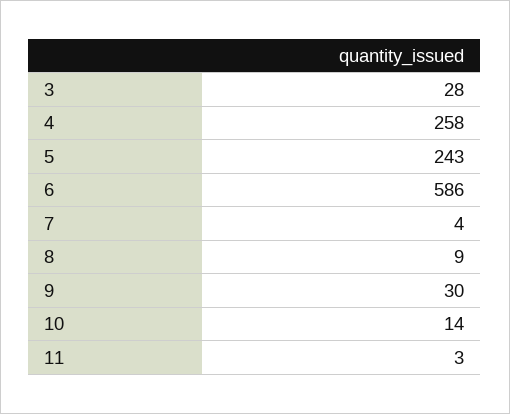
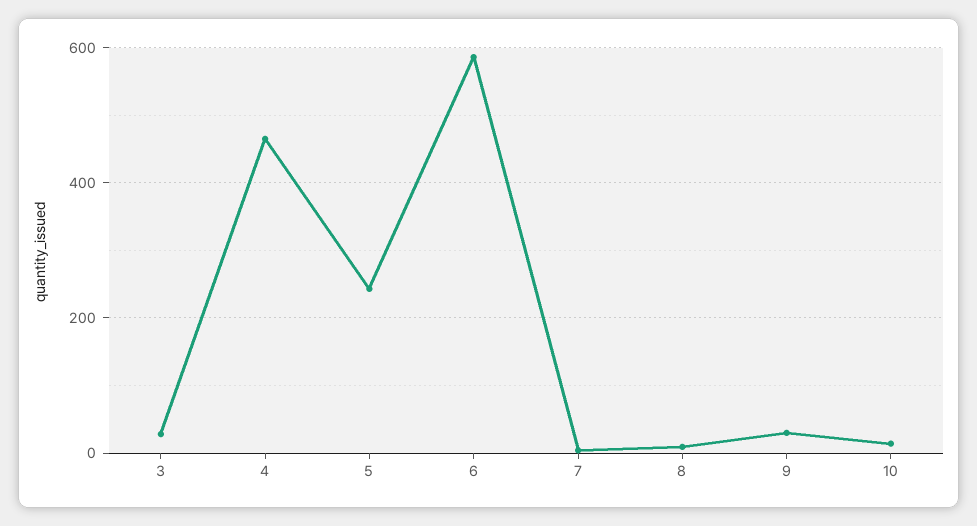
  {
    "3": 28,
-   "4": 258,
+   "4": 460,
    "5": 243,
    "6": 586,
    "7": 4,
    "8": 9,
    "9": 30,
-   "10": 14,
+   "10": 14
-   "11": 3
  }

